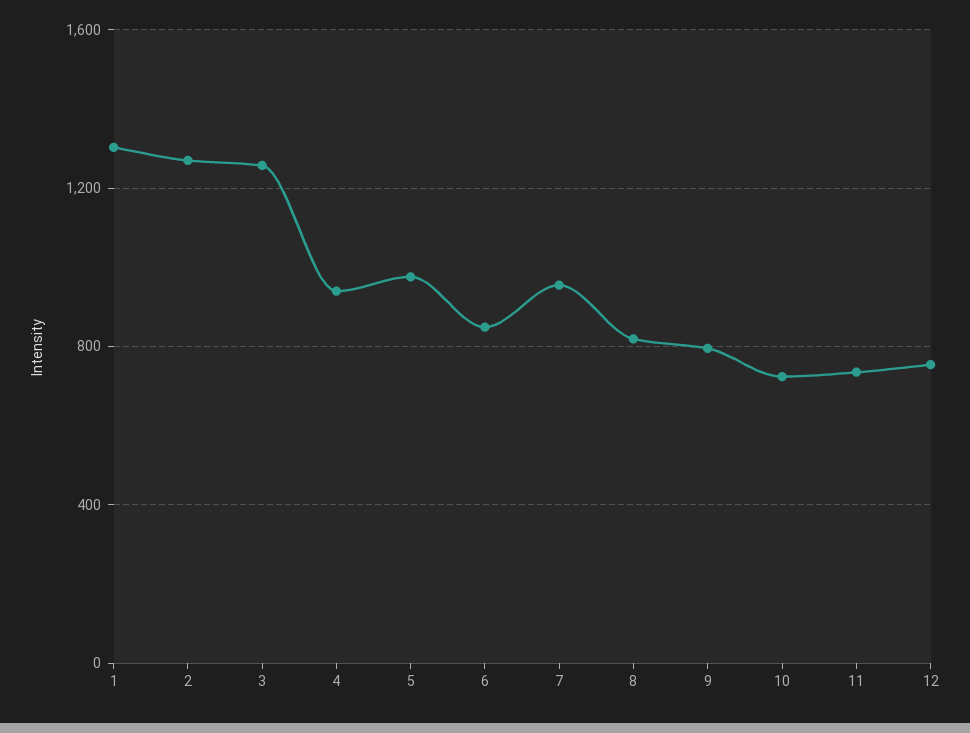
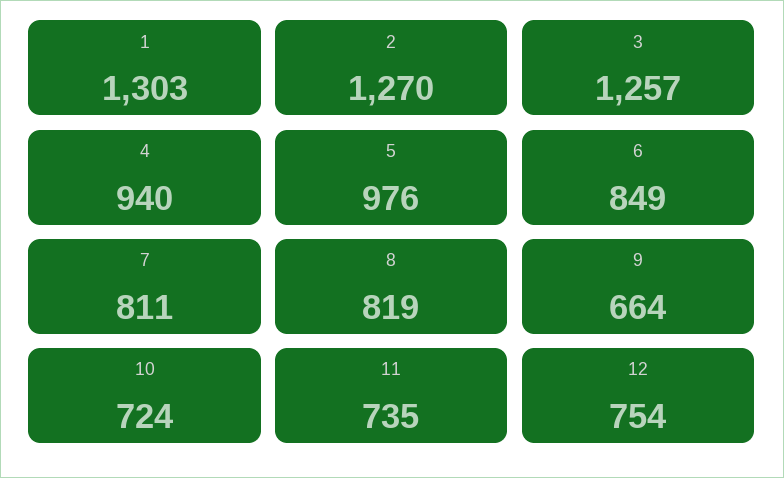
  {
    "1": 1303,
    "2": 1270,
    "3": 1257,
    "4": 940,
    "5": 976,
    "6": 849,
-   "7": 950,
+   "7": 811,
    "8": 819,
-   "9": 800,
+   "9": 664,
    "10": 724,
    "11": 735,
    "12": 754
  }

